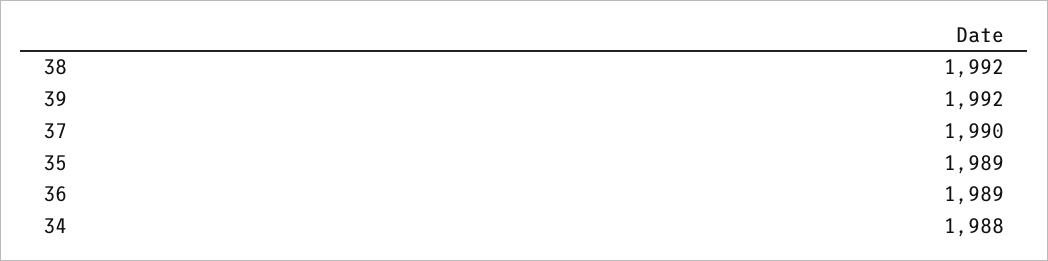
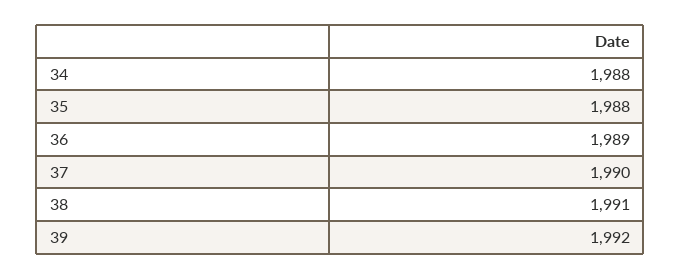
  {
-   "38": 1992,
+   "38": 1991,
    "39": 1992,
    "37": 1990,
-   "35": 1989,
+   "35": 1988,
    "36": 1989,
    "34": 1988
  }

